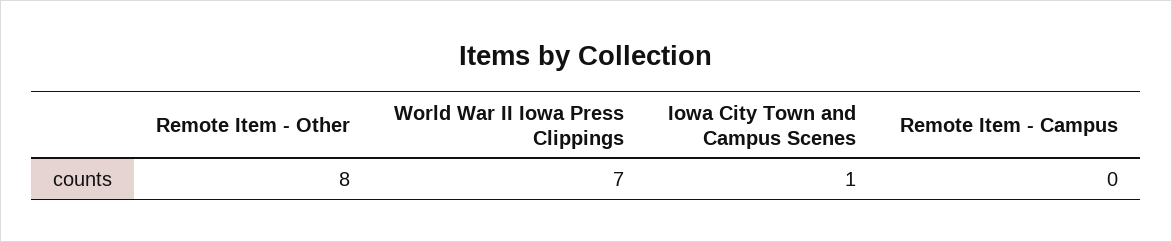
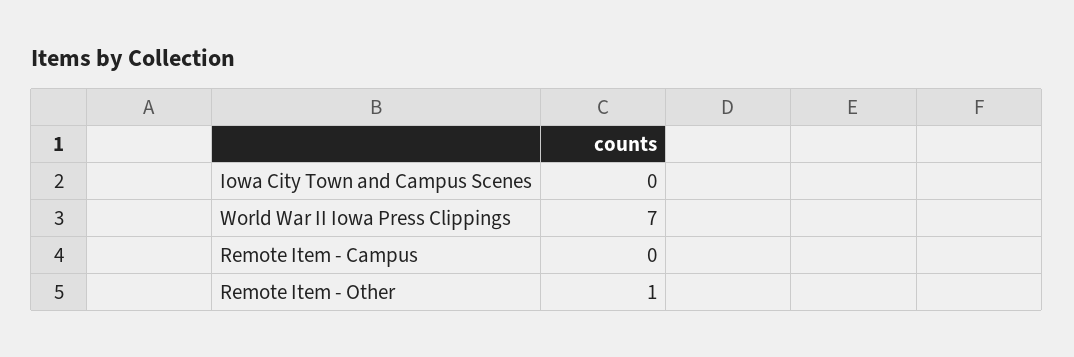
  {
-   "Remote Item - Other": 8,
+   "Remote Item - Other": 1,
    "World War II Iowa Press Clippings": 7,
-   "Iowa City Town and Campus Scenes": 1,
+   "Iowa City Town and Campus Scenes": 0,
    "Remote Item - Campus": 0
  }

